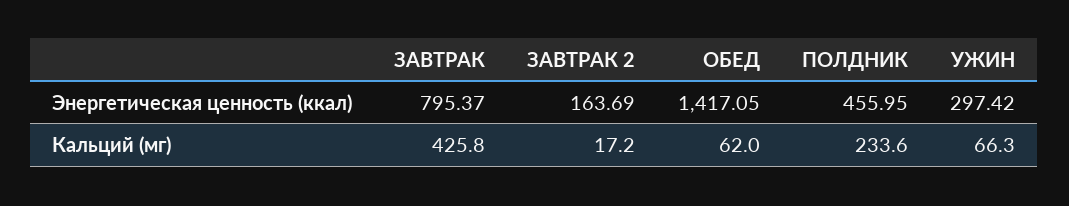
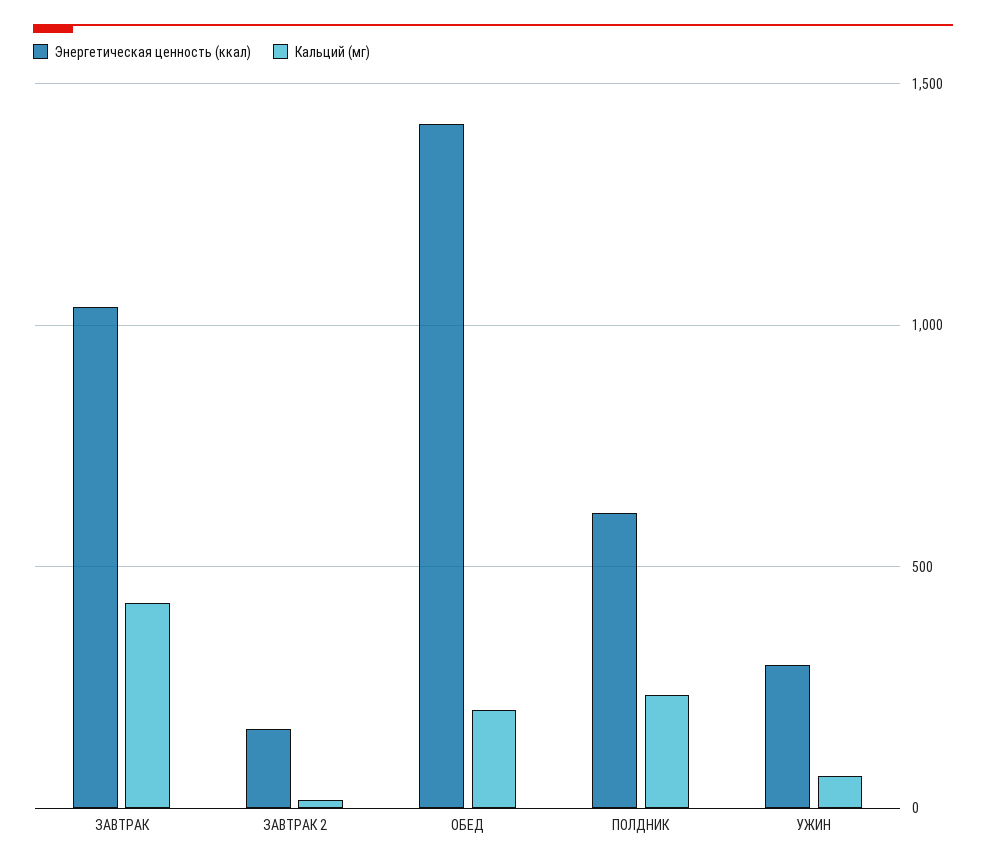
  {
    "Энергетическая ценность (ккал)": {
-     "ЗАВТРАК": 795.37,
+     "ЗАВТРАК": 1050,
      "ЗАВТРАК 2": 163.69,
      "ОБЕД": 1417.05,
-     "ПОЛДНИК": 455.95,
+     "ПОЛДНИК": 600,
      "УЖИН": 297.42
    },
    "Кальций (мг)": {
      "ЗАВТРАК": 425.8,
      "ЗАВТРАК 2": 17.2,
-     "ОБЕД": 62,
+     "ОБЕД": 200,
      "ПОЛДНИК": 233.6,
      "УЖИН": 66.3
    }
  }

